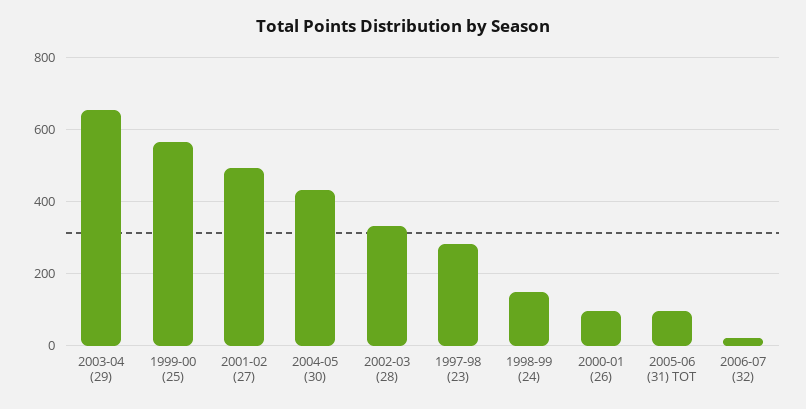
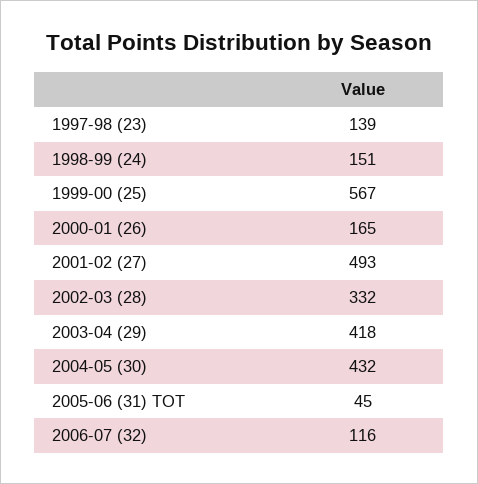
  {
-   "2003-04 (29)": 660,
+   "2003-04 (29)": 418,
    "1999-00 (25)": 567,
    "2001-02 (27)": 493,
    "2004-05 (30)": 432,
    "2002-03 (28)": 332,
-   "1997-98 (23)": 280,
+   "1997-98 (23)": 139,
    "1998-99 (24)": 151,
-   "2000-01 (26)": 100,
+   "2000-01 (26)": 165,
-   "2005-06 (31) TOT": 100,
+   "2005-06 (31) TOT": 45,
-   "2006-07 (32)": 20
+   "2006-07 (32)": 116
  }

